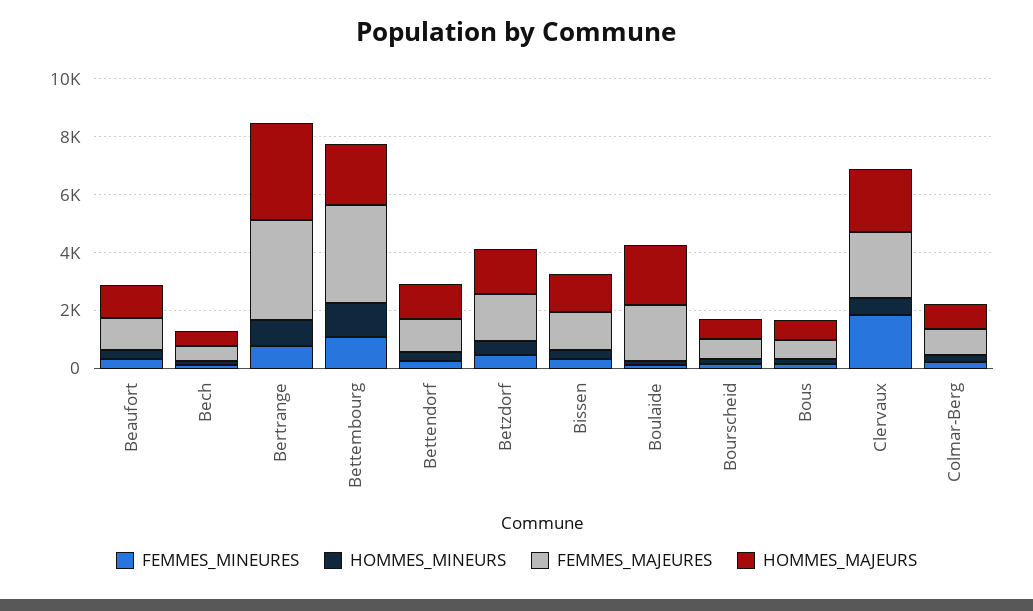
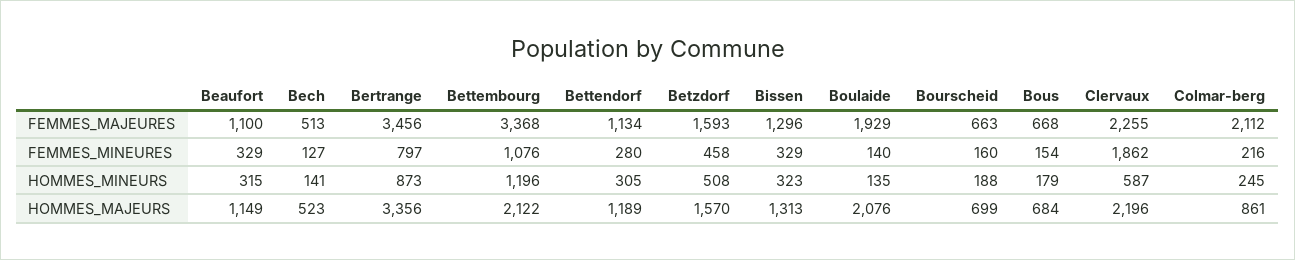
  {
    "FEMMES_MINEURES": {
      "Beaufort": 329,
      "Bech": 127,
      "Bertrange": 797,
      "Bettembourg": 1076,
      "Bettendorf": 280,
      "Betzdorf": 458,
      "Bissen": 329,
      "Boulaide": 140,
      "Bourscheid": 160,
      "Bous": 154,
      "Clervaux": 1862,
      "Colmar-Berg": 216
    },
    "HOMMES_MINEURS": {
      "Beaufort": 315,
      "Bech": 141,
      "Bertrange": 873,
      "Bettembourg": 1196,
      "Bettendorf": 305,
      "Betzdorf": 508,
      "Bissen": 323,
      "Boulaide": 135,
      "Bourscheid": 188,
      "Bous": 179,
      "Clervaux": 587,
      "Colmar-Berg": 245
    },
    "FEMMES_MAJEURES": {
      "Beaufort": 1100,
      "Bech": 513,
      "Bertrange": 3456,
      "Bettembourg": 3368,
      "Bettendorf": 1134,
      "Betzdorf": 1593,
      "Bissen": 1296,
      "Boulaide": 1929,
      "Bourscheid": 663,
      "Bous": 668,
      "Clervaux": 2255,
-     "Colmar-Berg": 1000
+     "Colmar-Berg": 2112
    },
    "HOMMES_MAJEURS": {
      "Beaufort": 1149,
      "Bech": 523,
      "Bertrange": 3356,
      "Bettembourg": 2122,
      "Bettendorf": 1189,
      "Betzdorf": 1570,
      "Bissen": 1313,
      "Boulaide": 2076,
      "Bourscheid": 699,
      "Bous": 684,
      "Clervaux": 2196,
      "Colmar-Berg": 861
    }
  }

